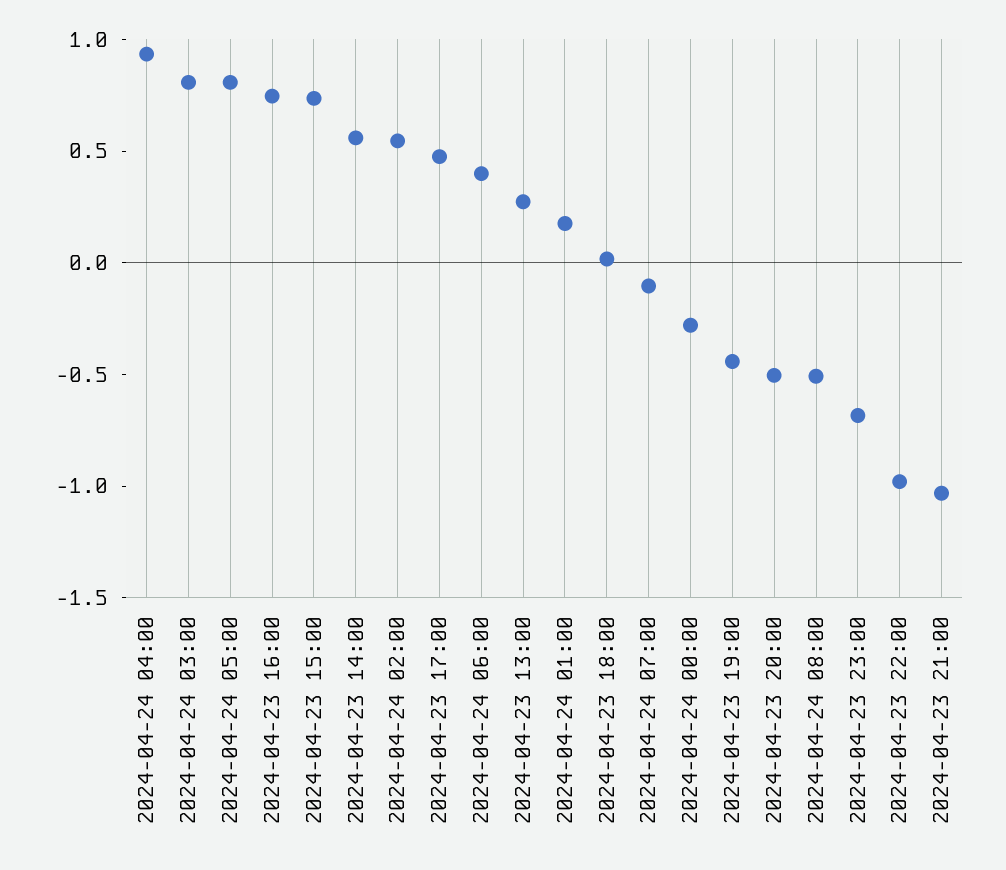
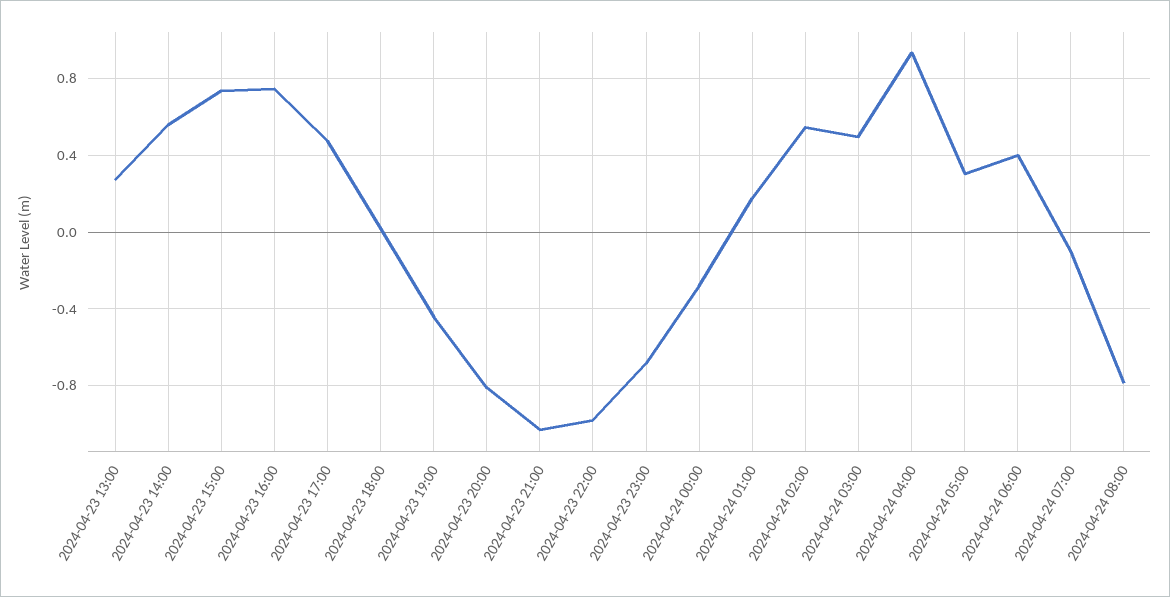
  {
    "2024-04-24 04:00": 0.95,
-   "2024-04-24 03:00": 0.8,
+   "2024-04-24 03:00": 0.5,
-   "2024-04-24 05:00": 0.8,
+   "2024-04-24 05:00": 0.3,
    "2024-04-23 16:00": 0.75,
    "2024-04-23 15:00": 0.75,
    "2024-04-23 14:00": 0.55,
    "2024-04-24 02:00": 0.55,
    "2024-04-23 17:00": 0.5,
    "2024-04-24 06:00": 0.4,
    "2024-04-23 13:00": 0.25,
    "2024-04-24 01:00": 0.2,
    "2024-04-23 18:00": 0,
    "2024-04-24 07:00": -0.1,
    "2024-04-24 00:00": -0.3,
    "2024-04-23 19:00": -0.45,
-   "2024-04-23 20:00": -0.5,
+   "2024-04-23 20:00": -0.8,
-   "2024-04-24 08:00": -0.5,
+   "2024-04-24 08:00": -0.8,
    "2024-04-23 23:00": -0.7,
    "2024-04-23 22:00": -1,
    "2024-04-23 21:00": -1.05
  }

